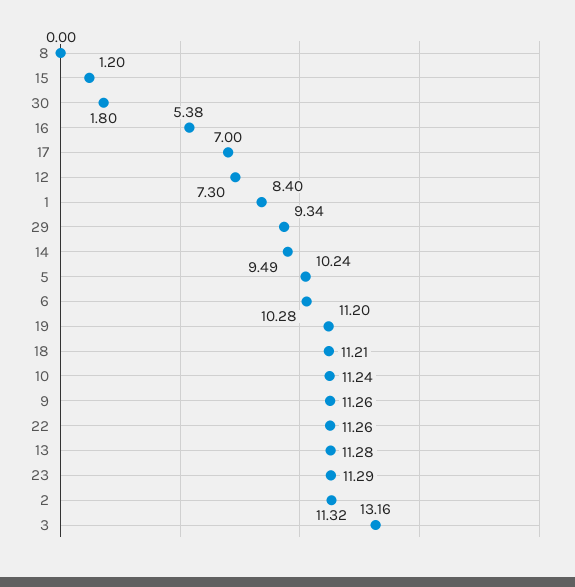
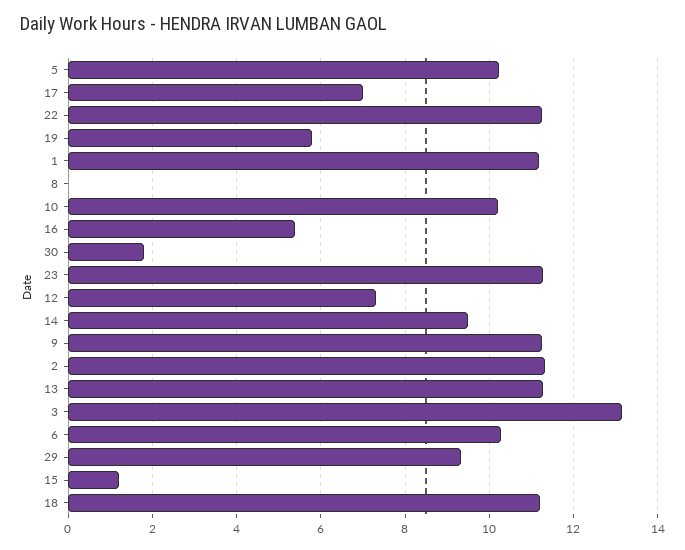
  {
    "8": 0,
    "15": 1.2,
    "30": 1.8,
    "16": 5.38,
    "17": 7,
    "12": 7.3,
-   "1": 8.4,
+   "1": 11.2,
    "29": 9.34,
    "14": 9.49,
    "5": 10.24,
    "6": 10.28,
-   "19": 11.2,
+   "19": 5.8,
    "18": 11.21,
-   "10": 11.24,
+   "10": 10.2,
    "9": 11.26,
    "22": 11.26,
    "13": 11.28,
    "23": 11.29,
    "2": 11.32,
    "3": 13.16
  }

